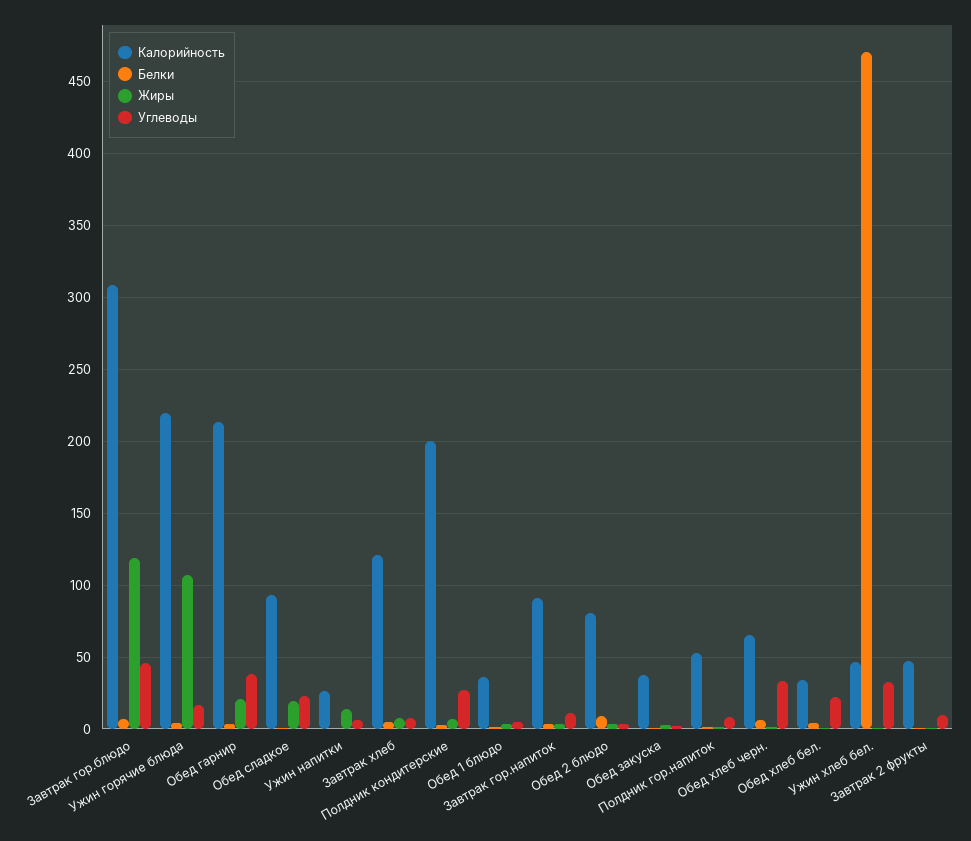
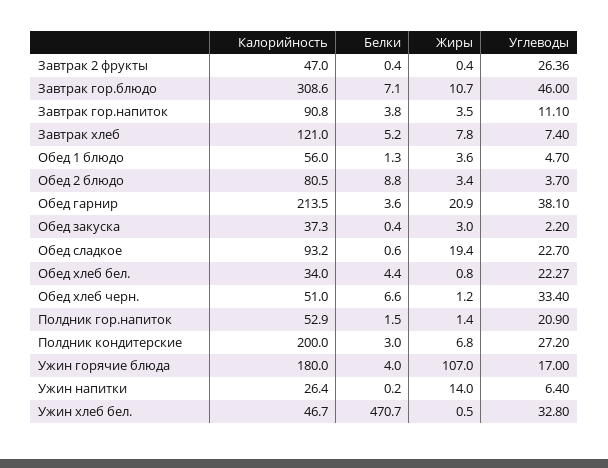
  {
    "Калорийность": {
      "Завтрак гор.блюдо": 308.6,
-     "Ужин горячие блюда": 220,
+     "Ужин горячие блюда": 180,
      "Обед гарнир": 213.5,
      "Обед сладкое": 93.2,
      "Ужин напитки": 26.4,
      "Завтрак хлеб": 121,
      "Полдник кондитерские": 200,
-     "Обед 1 блюдо": 35,
+     "Обед 1 блюдо": 56,
      "Завтрак гор.напиток": 90.8,
      "Обед 2 блюдо": 80.5,
      "Обед закуска": 37.3,
      "Полдник гор.напиток": 52.9,
-     "Обед хлеб черн.": 65,
+     "Обед хлеб черн.": 51,
      "Обед хлеб бел.": 34,
      "Ужин хлеб бел.": 46.7,
      "Завтрак 2 фрукты": 47
    },
    "Белки": {
      "Завтрак гор.блюдо": 7.1,
      "Ужин горячие блюда": 4,
      "Обед гарнир": 3.6,
      "Обед сладкое": 0.6,
      "Ужин напитки": 0.2,
      "Завтрак хлеб": 5.2,
      "Полдник кондитерские": 3,
      "Обед 1 блюдо": 1.3,
      "Завтрак гор.напиток": 3.8,
      "Обед 2 блюдо": 8.8,
      "Обед закуска": 0.4,
      "Полдник гор.напиток": 1.5,
      "Обед хлеб черн.": 6.6,
      "Обед хлеб бел.": 4.4,
      "Ужин хлеб бел.": 470.7,
      "Завтрак 2 фрукты": 0.4
    },
    "Жиры": {
-     "Завтрак гор.блюдо": 120,
+     "Завтрак гор.блюдо": 10.7,
      "Ужин горячие блюда": 107,
      "Обед гарнир": 20.9,
      "Обед сладкое": 19.4,
      "Ужин напитки": 14,
      "Завтрак хлеб": 7.8,
      "Полдник кондитерские": 6.8,
      "Обед 1 блюдо": 3.6,
      "Завтрак гор.напиток": 3.5,
      "Обед 2 блюдо": 3.4,
      "Обед закуска": 3,
      "Полдник гор.напиток": 1.4,
      "Обед хлеб черн.": 1.2,
      "Обед хлеб бел.": 0.8,
      "Ужин хлеб бел.": 0.5,
      "Завтрак 2 фрукты": 0.4
    },
    "Углеводы": {
      "Завтрак гор.блюдо": 46,
      "Ужин горячие блюда": 17,
      "Обед гарнир": 38.1,
      "Обед сладкое": 22.7,
      "Ужин напитки": 6.4,
      "Завтрак хлеб": 7.4,
      "Полдник кондитерские": 27.2,
      "Обед 1 блюдо": 4.7,
      "Завтрак гор.напиток": 11.1,
      "Обед 2 блюдо": 3.7,
      "Обед закуска": 2.2,
-     "Полдник гор.напиток": 10,
+     "Полдник гор.напиток": 20.9,
      "Обед хлеб черн.": 33.4,
      "Обед хлеб бел.": 22.27,
      "Ужин хлеб бел.": 32.8,
-     "Завтрак 2 фрукты": 10
+     "Завтрак 2 фрукты": 26.36
    }
  }

